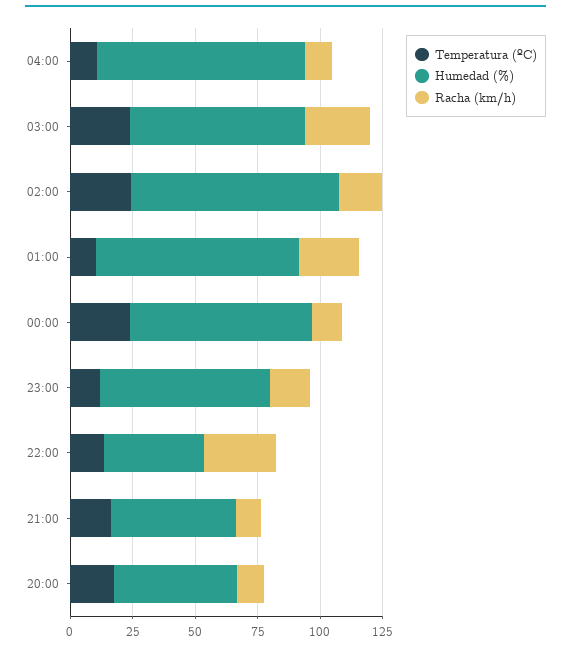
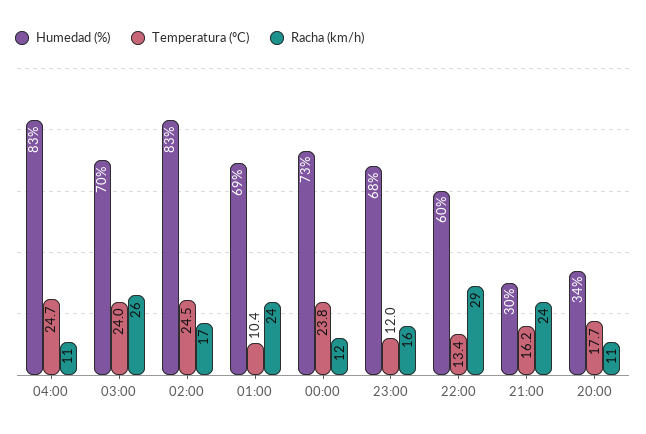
  {
    "Temperatura (ºC)": {
-     "04:00": 10,
+     "04:00": 24.7,
      "03:00": 24,
      "02:00": 24.5,
      "01:00": 10.4,
      "00:00": 23.8,
      "23:00": 12,
      "22:00": 13.4,
      "21:00": 16.2,
      "20:00": 17.7
    },
    "Humedad (%)": {
      "04:00": 83,
      "03:00": 70,
      "02:00": 83,
-     "01:00": 80,
+     "01:00": 69,
      "00:00": 73,
      "23:00": 68,
-     "22:00": 40,
+     "22:00": 60,
-     "21:00": 50,
+     "21:00": 30,
-     "20:00": 50
+     "20:00": 34
    },
    "Racha (km/h)": {
      "04:00": 11,
      "03:00": 26,
      "02:00": 17,
      "01:00": 24,
      "00:00": 12,
      "23:00": 16,
      "22:00": 29,
-     "21:00": 10,
+     "21:00": 24,
      "20:00": 11
    }
  }

